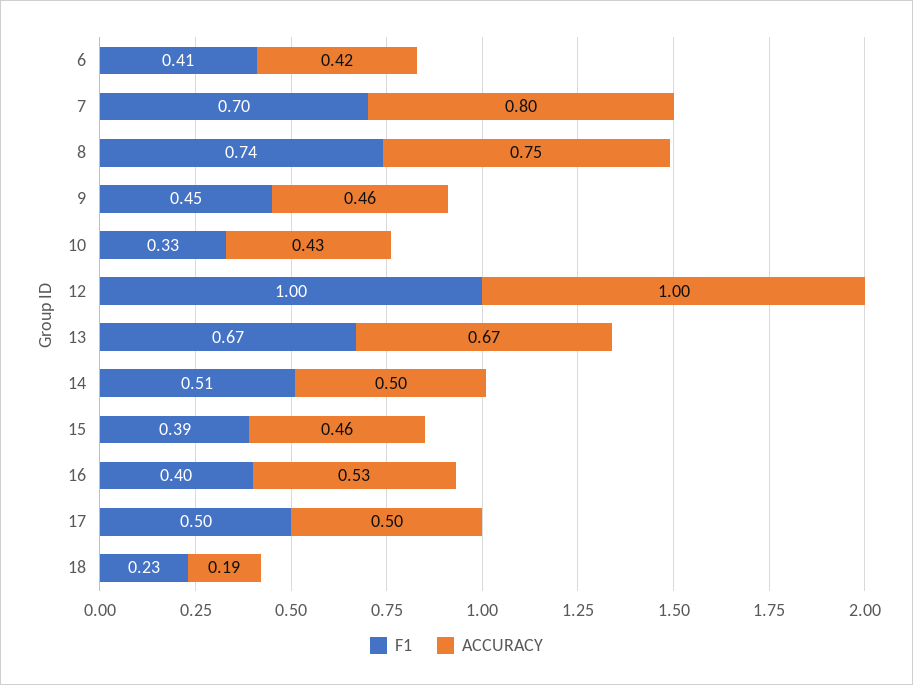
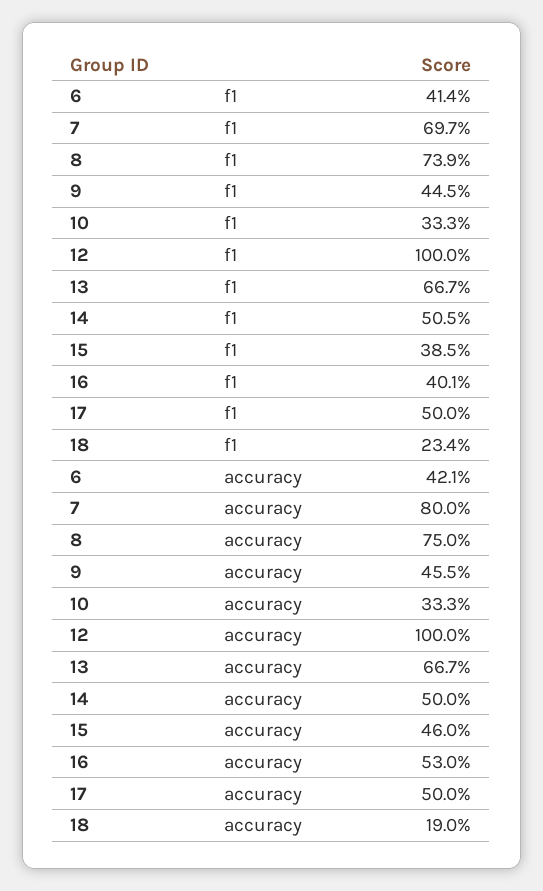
  {
    "F1": {
      "6": 0.414,
      "7": 0.697,
      "8": 0.739,
      "9": 0.445,
      "10": 0.333,
      "12": 1,
      "13": 0.667,
      "14": 0.505,
      "15": 0.385,
      "16": 0.401,
      "17": 0.5,
      "18": 0.234
    },
    "ACCURACY": {
      "6": 0.421,
      "7": 0.8,
      "8": 0.75,
      "9": 0.455,
-     "10": 0.43,
+     "10": 0.333,
      "12": 1,
      "13": 0.667,
      "14": 0.5,
      "15": 0.46,
      "16": 0.53,
      "17": 0.5,
      "18": 0.19
    }
  }

